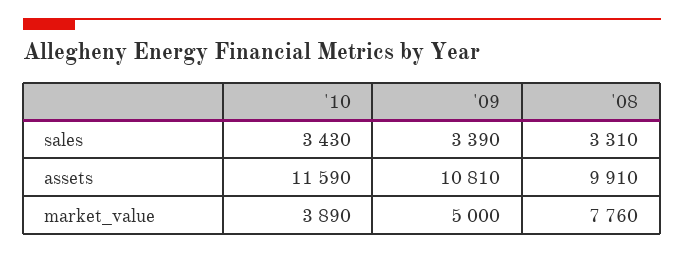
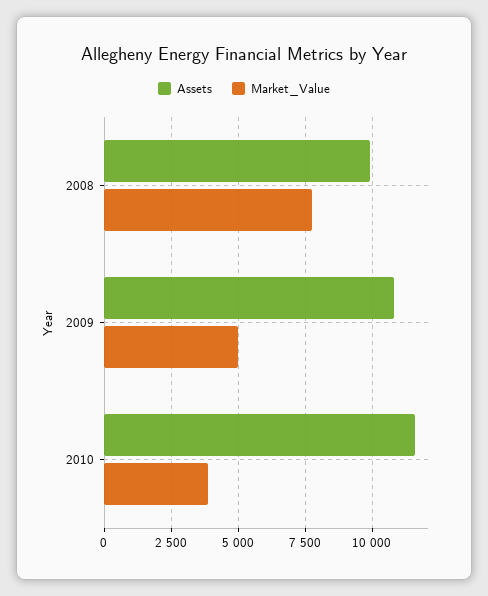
  {
-   "sales": {
-     "'10": 3430,
-     "'09": 3390,
-     "'08": 3310
-   },
    "assets": {
      "'10": 11590,
      "'09": 10810,
      "'08": 9910
    },
    "market_value": {
      "'10": 3890,
      "'09": 5000,
      "'08": 7760
    }
  }

